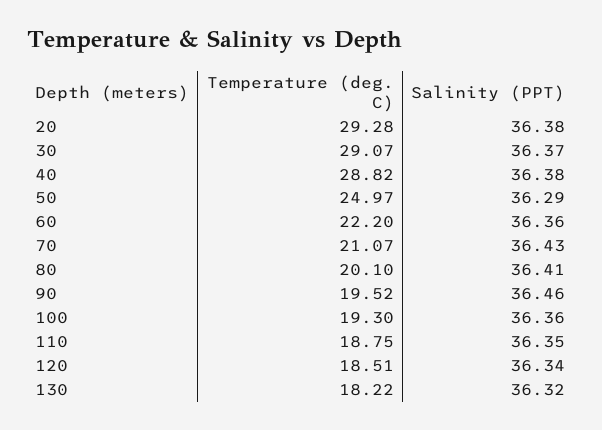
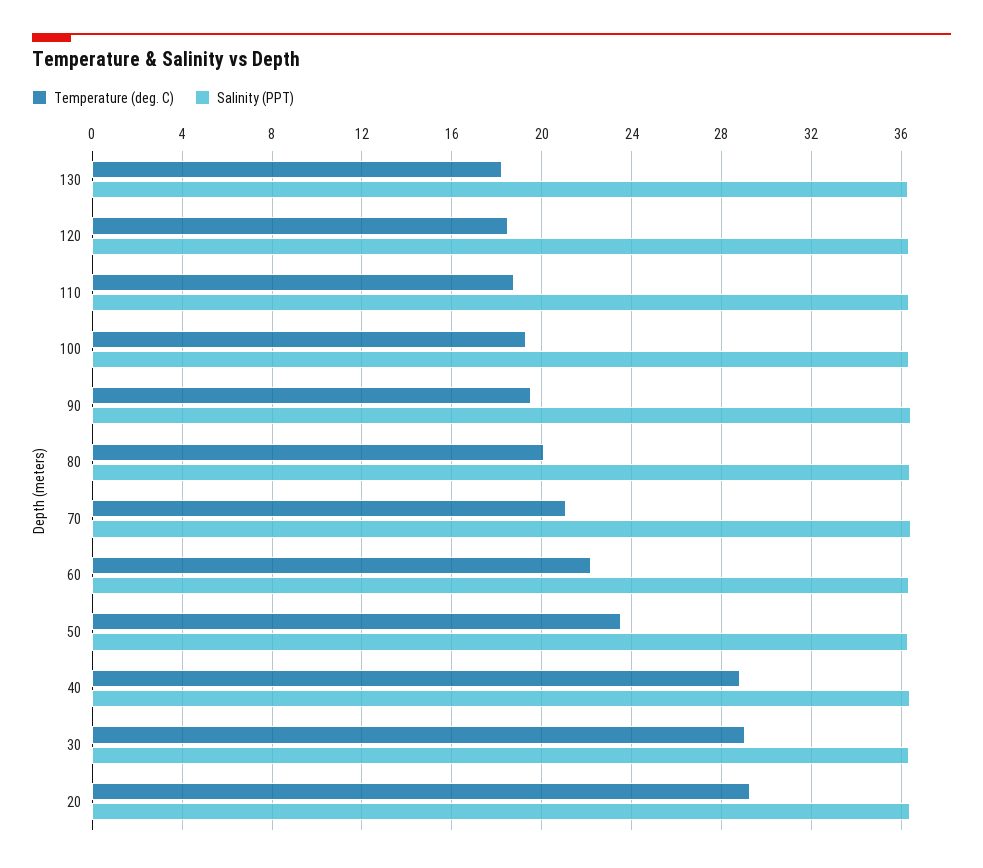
  {
    "Temperature (deg. C)": {
      "20": 29.28,
      "30": 29.07,
      "40": 28.82,
-     "50": 24.97,
+     "50": 23.5,
      "60": 22.2,
      "70": 21.07,
      "80": 20.1,
      "90": 19.52,
      "100": 19.3,
      "110": 18.75,
      "120": 18.51,
      "130": 18.22
    },
    "Salinity (PPT)": {
      "20": 36.38,
      "30": 36.37,
      "40": 36.38,
      "50": 36.29,
      "60": 36.36,
      "70": 36.43,
      "80": 36.41,
      "90": 36.46,
      "100": 36.36,
      "110": 36.35,
      "120": 36.34,
      "130": 36.32
    }
  }

